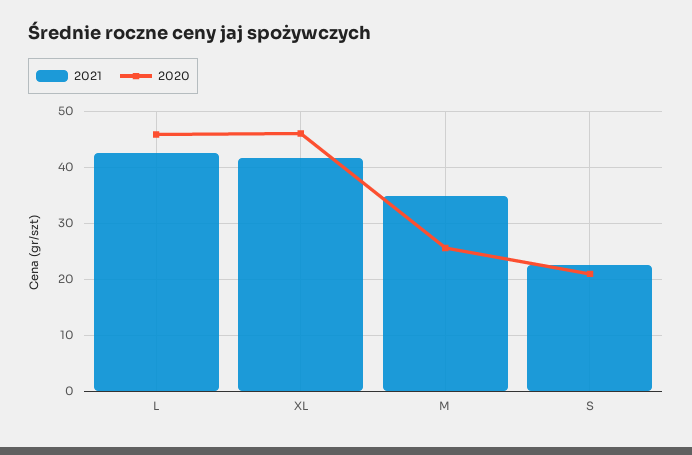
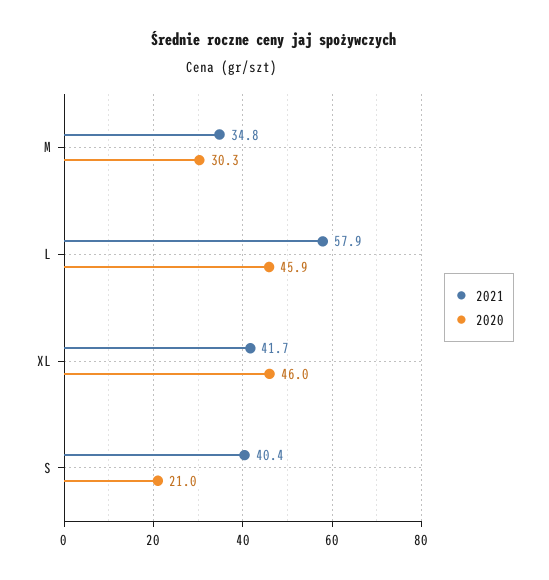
  {
    "2021": {
-     "L": 42,
+     "L": 57.9,
      "XL": 41.7,
      "M": 34.8,
-     "S": 22
+     "S": 40.4
    },
    "2020": {
      "L": 45.9,
      "XL": 46,
-     "M": 26,
+     "M": 30.3,
      "S": 21
    }
  }

